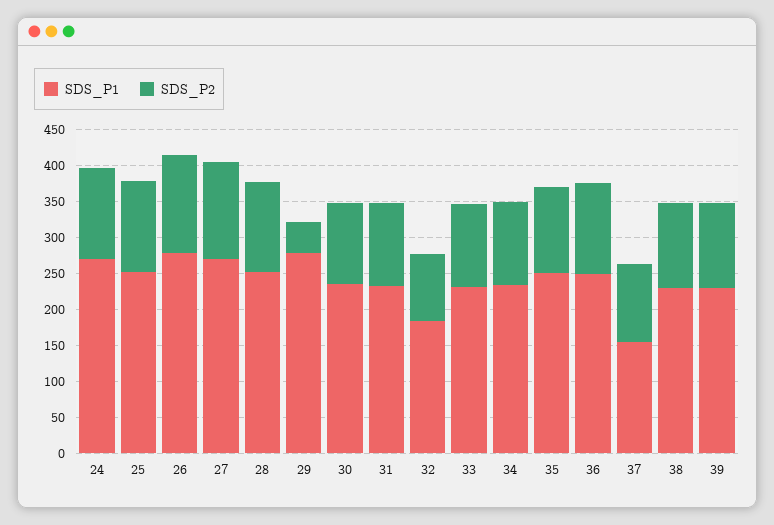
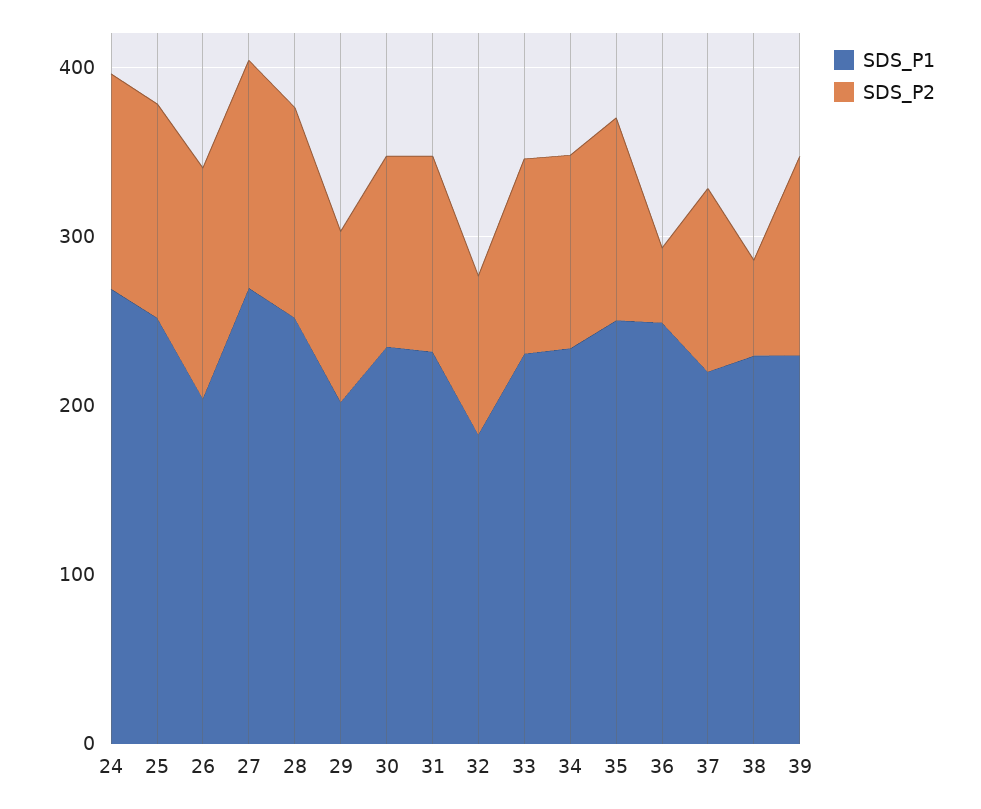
  {
    "SDS_P1": {
      "24": 260,
      "25": 260,
-     "26": 275,
+     "26": 200,
      "27": 260,
      "28": 260,
-     "29": 275,
+     "29": 200,
      "30": 240,
      "31": 240,
      "32": 180,
      "33": 240,
      "34": 240,
      "35": 260,
      "36": 240,
-     "37": 150,
+     "37": 220,
      "38": 220,
      "39": 220
    },
    "SDS_P2": {
      "24": 120,
      "25": 120,
      "26": 140,
      "27": 140,
      "28": 120,
-     "29": 50,
+     "29": 100,
      "30": 120,
      "31": 120,
      "32": 100,
      "33": 120,
      "34": 120,
      "35": 120,
-     "36": 125,
+     "36": 40,
      "37": 100,
-     "38": 125,
+     "38": 60,
      "39": 120
    }
  }

